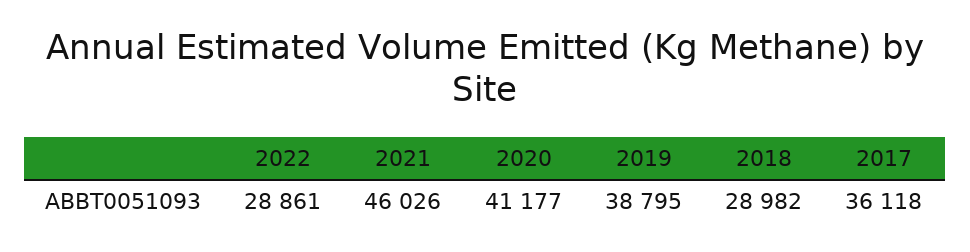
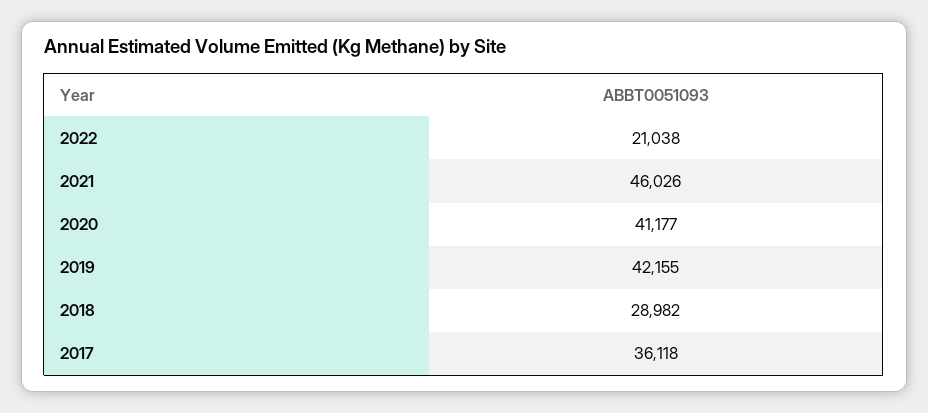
  {
-   "2022": 28861,
+   "2022": 21038,
    "2021": 46026,
    "2020": 41177,
-   "2019": 38795,
+   "2019": 42155,
    "2018": 28982,
    "2017": 36118
  }

